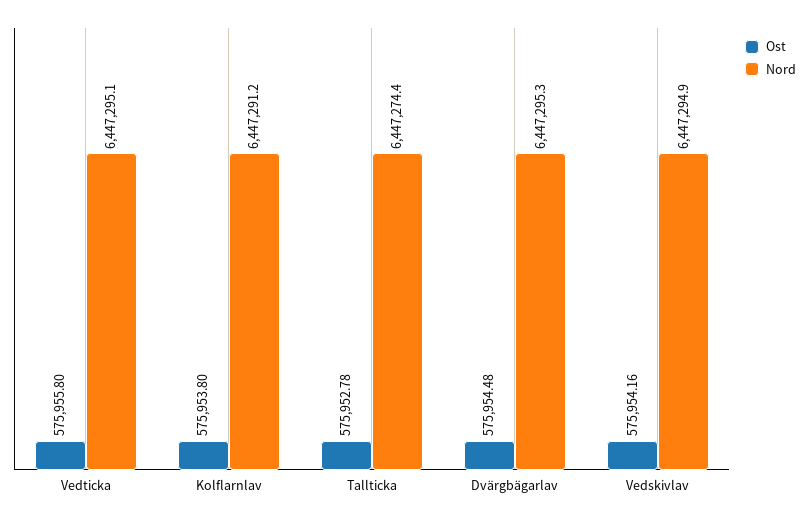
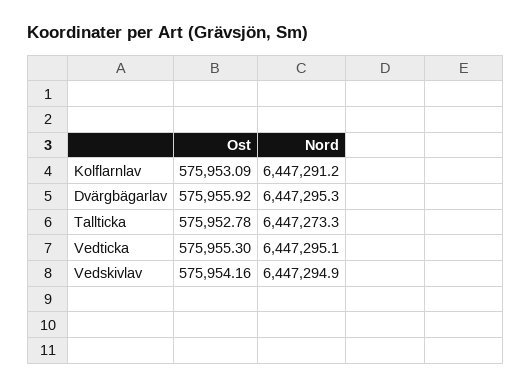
  {
    "Ost": {
-     "Vedticka": 575955.8,
+     "Vedticka": 575955.3,
-     "Kolflarnlav": 575953.8,
+     "Kolflarnlav": 575953.09,
      "Tallticka": 575952.78,
-     "Dvärgbägarlav": 575954.48,
+     "Dvärgbägarlav": 575955.92,
      "Vedskivlav": 575954.16
    },
    "Nord": {
      "Vedticka": 6447295.1,
      "Kolflarnlav": 6447291.2,
-     "Tallticka": 6447274.4,
+     "Tallticka": 6447273.3,
      "Dvärgbägarlav": 6447295.3,
      "Vedskivlav": 6447294.9
    }
  }

